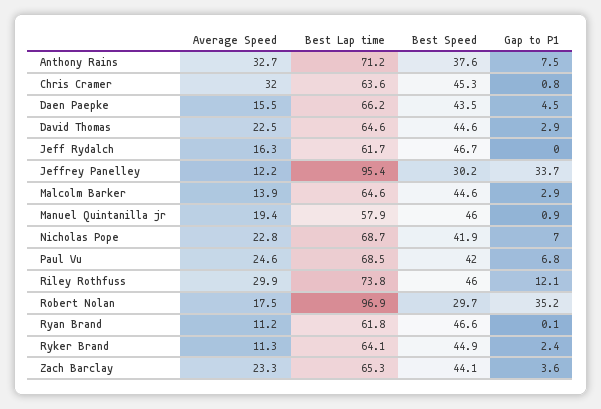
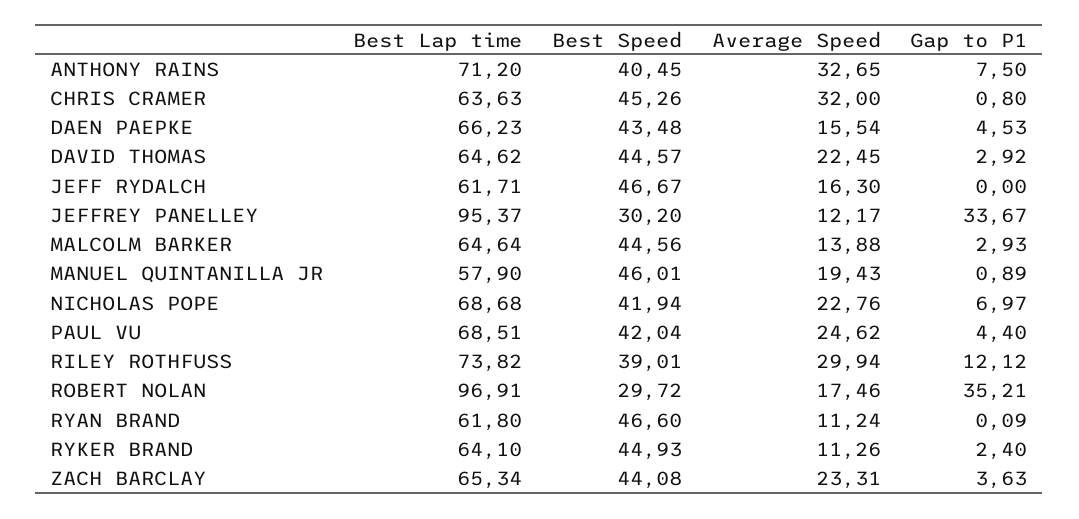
  {
    "Average Speed": {
      "Anthony Rains": 32.65,
      "Chris Cramer": 32,
      "Daen Paepke": 15.54,
      "David Thomas": 22.45,
      "Jeff Rydalch": 16.3,
      "Jeffrey Panelley": 12.17,
      "Malcolm Barker": 13.88,
      "Manuel Quintanilla jr": 19.43,
      "Nicholas Pope": 22.76,
      "Paul Vu": 24.62,
      "Riley Rothfuss": 29.94,
      "Robert Nolan": 17.46,
      "Ryan Brand": 11.24,
      "Ryker Brand": 11.26,
      "Zach Barclay": 23.31
    },
    "Best Lap time": {
      "Anthony Rains": 71.2,
      "Chris Cramer": 63.63,
      "Daen Paepke": 66.23,
      "David Thomas": 64.62,
      "Jeff Rydalch": 61.71,
      "Jeffrey Panelley": 95.37,
      "Malcolm Barker": 64.64,
      "Manuel Quintanilla jr": 57.9,
      "Nicholas Pope": 68.68,
      "Paul Vu": 68.51,
      "Riley Rothfuss": 73.82,
      "Robert Nolan": 96.91,
      "Ryan Brand": 61.8,
      "Ryker Brand": 64.1,
      "Zach Barclay": 65.34
    },
    "Best Speed": {
-     "Anthony Rains": 37.6,
+     "Anthony Rains": 40.45,
      "Chris Cramer": 45.26,
      "Daen Paepke": 43.48,
      "David Thomas": 44.57,
      "Jeff Rydalch": 46.67,
      "Jeffrey Panelley": 30.2,
      "Malcolm Barker": 44.56,
      "Manuel Quintanilla jr": 46.01,
      "Nicholas Pope": 41.94,
      "Paul Vu": 42.04,
-     "Riley Rothfuss": 46,
+     "Riley Rothfuss": 39.01,
      "Robert Nolan": 29.72,
      "Ryan Brand": 46.6,
      "Ryker Brand": 44.93,
      "Zach Barclay": 44.08
    },
    "Gap to P1": {
      "Anthony Rains": 7.5,
      "Chris Cramer": 0.8,
      "Daen Paepke": 4.53,
      "David Thomas": 2.92,
      "Jeff Rydalch": 0,
      "Jeffrey Panelley": 33.67,
      "Malcolm Barker": 2.93,
      "Manuel Quintanilla jr": 0.89,
      "Nicholas Pope": 6.97,
-     "Paul Vu": 6.8,
+     "Paul Vu": 4.4,
      "Riley Rothfuss": 12.12,
      "Robert Nolan": 35.21,
      "Ryan Brand": 0.09,
      "Ryker Brand": 2.4,
      "Zach Barclay": 3.63
    }
  }

